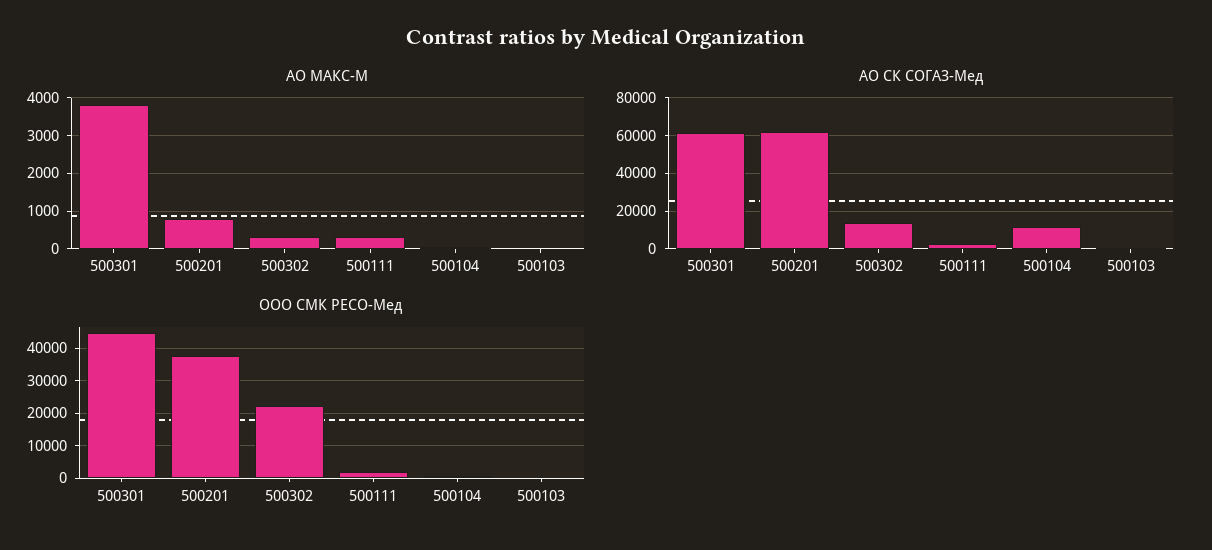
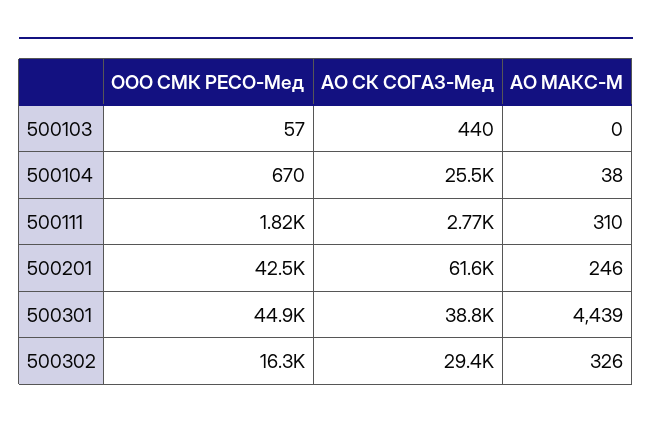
  {
    "АО МАКС-М": {
-     "500301": 3800,
+     "500301": 4439,
-     "500201": 800,
+     "500201": 246,
      "500302": 326,
      "500111": 310,
      "500104": 38,
      "500103": 0
    },
    "АО СК СОГАЗ-Мед": {
-     "500301": 60000,
+     "500301": 38800,
      "500201": 61600,
-     "500302": 15000,
+     "500302": 29400,
      "500111": 2770,
-     "500104": 10000,
+     "500104": 25500,
      "500103": 440
    },
    "ООО СМК РЕСО-Мед": {
      "500301": 44900,
-     "500201": 38000,
+     "500201": 42500,
-     "500302": 22000,
+     "500302": 16300,
      "500111": 1820,
      "500104": 670,
      "500103": 57
    }
  }

